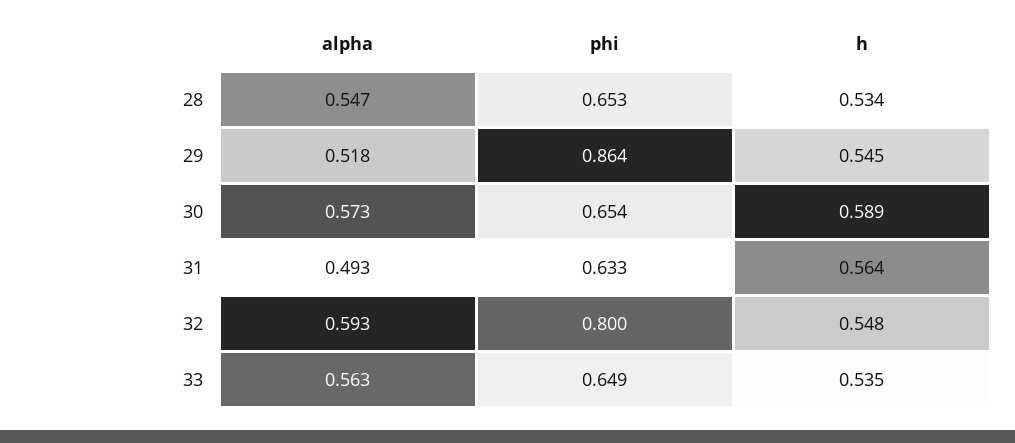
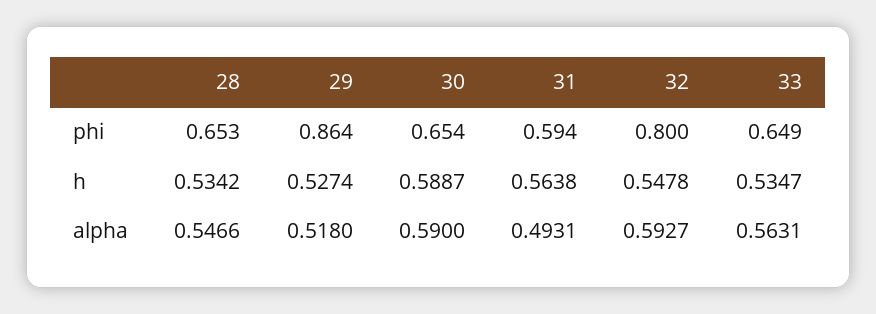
  {
    "alpha": {
      "28": 0.5466,
      "29": 0.518,
-     "30": 0.573,
+     "30": 0.59,
      "31": 0.4931,
      "32": 0.5927,
      "33": 0.5631
    },
    "phi": {
      "28": 0.653,
      "29": 0.864,
      "30": 0.654,
-     "31": 0.633,
+     "31": 0.594,
      "32": 0.8,
      "33": 0.649
    },
    "h": {
      "28": 0.5342,
-     "29": 0.545,
+     "29": 0.5274,
      "30": 0.5887,
      "31": 0.5638,
      "32": 0.5478,
      "33": 0.5347
    }
  }

